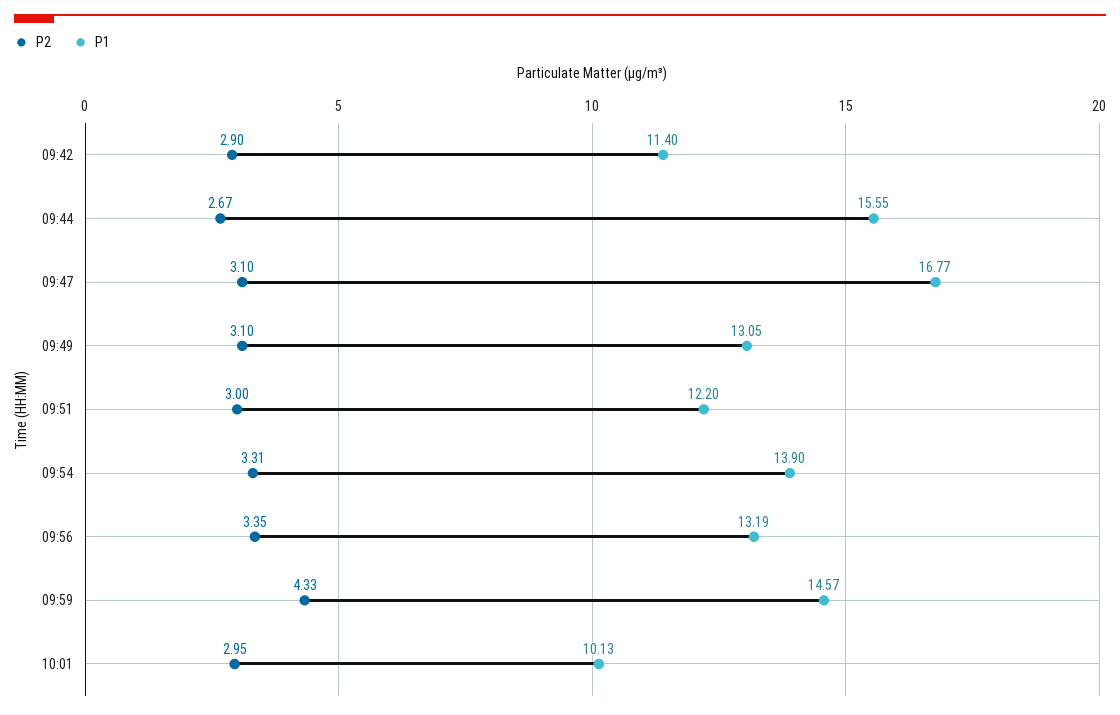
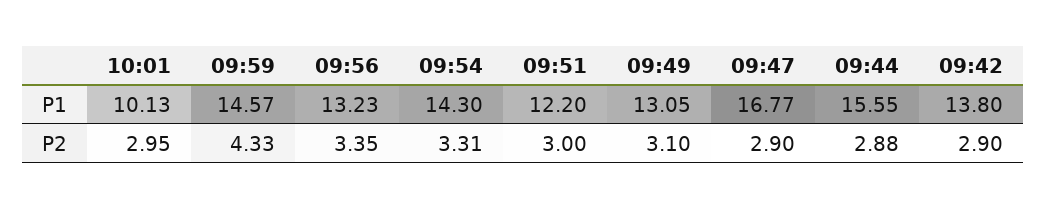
  {
    "P2": {
      "09:42": 2.9,
-     "09:44": 2.67,
+     "09:44": 2.88,
-     "09:47": 3.1,
+     "09:47": 2.9,
      "09:49": 3.1,
      "09:51": 3,
      "09:54": 3.31,
      "09:56": 3.35,
      "09:59": 4.33,
      "10:01": 2.95
    },
    "P1": {
-     "09:42": 11.4,
+     "09:42": 13.8,
      "09:44": 15.55,
      "09:47": 16.77,
      "09:49": 13.05,
      "09:51": 12.2,
-     "09:54": 13.9,
+     "09:54": 14.3,
-     "09:56": 13.19,
+     "09:56": 13.23,
      "09:59": 14.57,
      "10:01": 10.13
    }
  }

